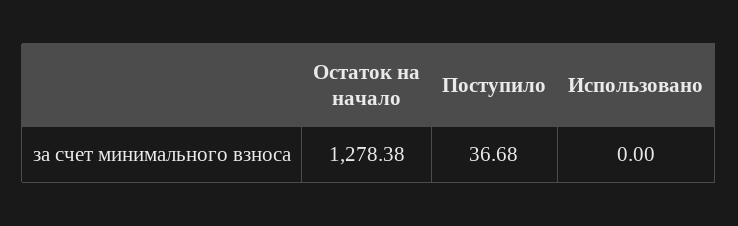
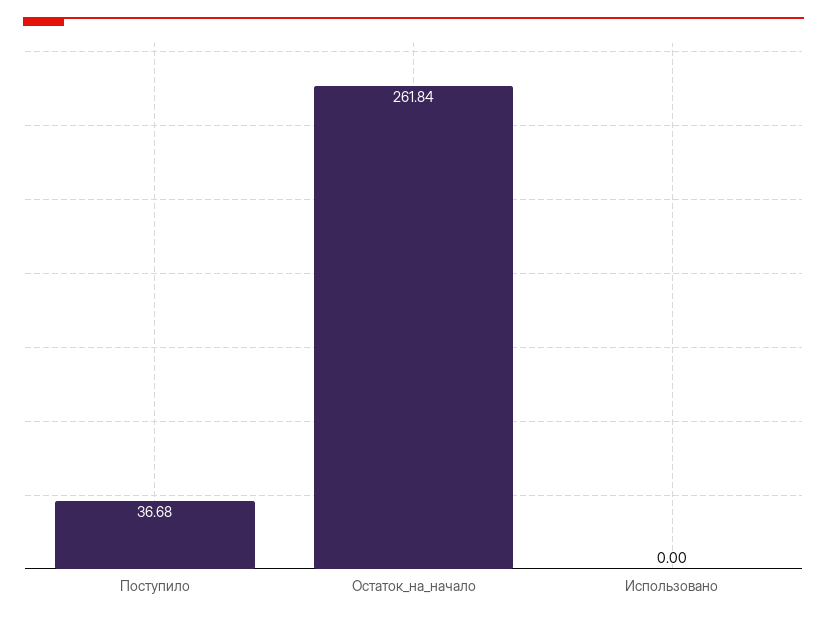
  {
-   "Остаток на начало": 1278.38,
+   "Остаток на начало": 261.84,
    "Поступило": 36.68,
    "Использовано": 0
  }

